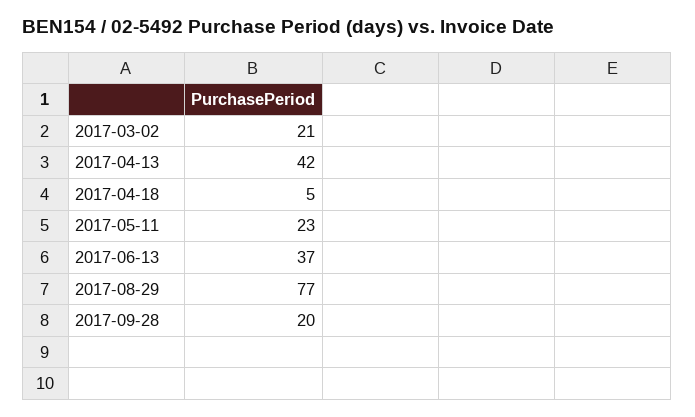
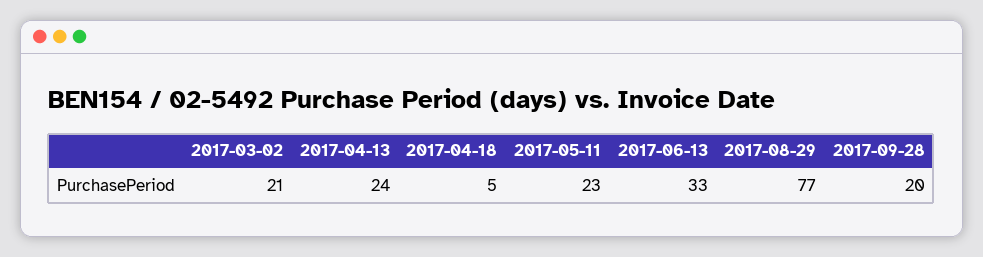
  {
    "2017-03-02": 21,
-   "2017-04-13": 42,
+   "2017-04-13": 24,
    "2017-04-18": 5,
    "2017-05-11": 23,
-   "2017-06-13": 37,
+   "2017-06-13": 33,
    "2017-08-29": 77,
    "2017-09-28": 20
  }

